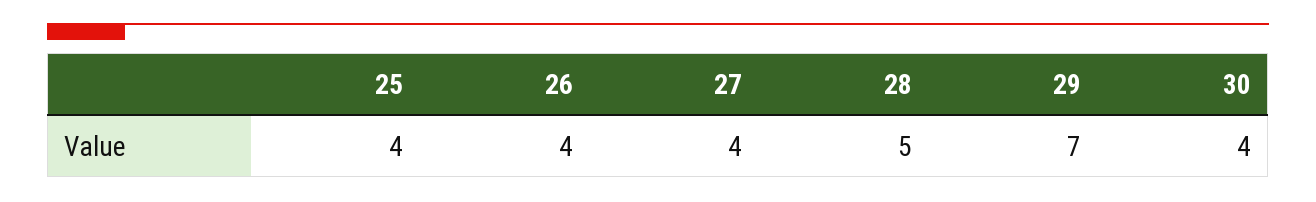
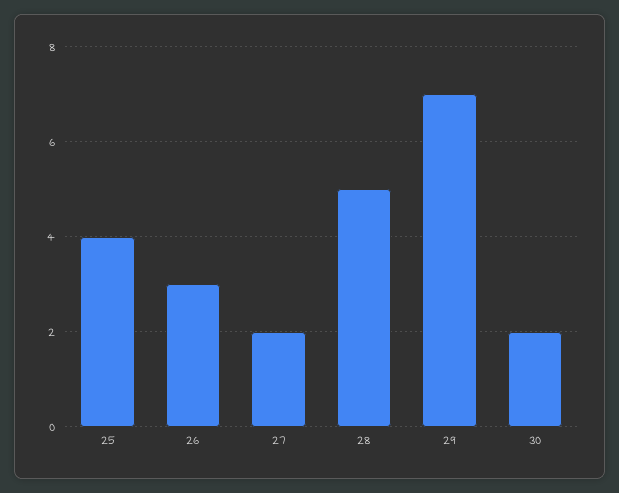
  {
    "25": 4,
-   "26": 4,
+   "26": 3,
-   "27": 4,
+   "27": 2,
    "28": 5,
    "29": 7,
-   "30": 4
+   "30": 2
  }

